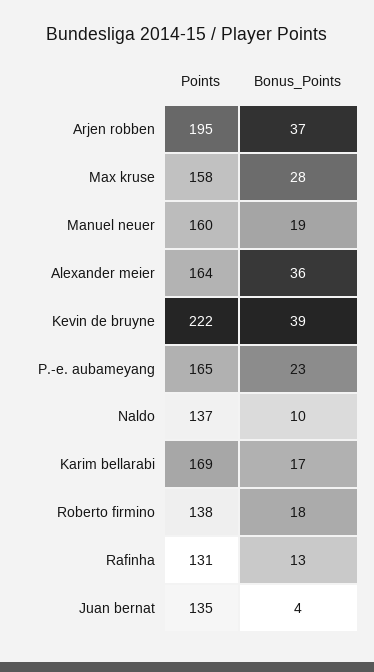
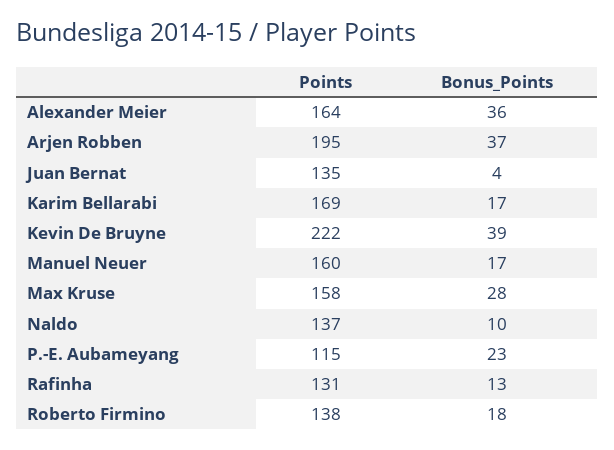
  {
    "Points": {
      "Arjen robben": 195,
      "Max kruse": 158,
      "Manuel neuer": 160,
      "Alexander meier": 164,
      "Kevin de bruyne": 222,
-     "P.-e. aubameyang": 165,
+     "P.-e. aubameyang": 115,
      "Naldo": 137,
      "Karim bellarabi": 169,
      "Roberto firmino": 138,
      "Rafinha": 131,
      "Juan bernat": 135
    },
    "Bonus_Points": {
      "Arjen robben": 37,
      "Max kruse": 28,
-     "Manuel neuer": 19,
+     "Manuel neuer": 17,
      "Alexander meier": 36,
      "Kevin de bruyne": 39,
      "P.-e. aubameyang": 23,
      "Naldo": 10,
      "Karim bellarabi": 17,
      "Roberto firmino": 18,
      "Rafinha": 13,
      "Juan bernat": 4
    }
  }

